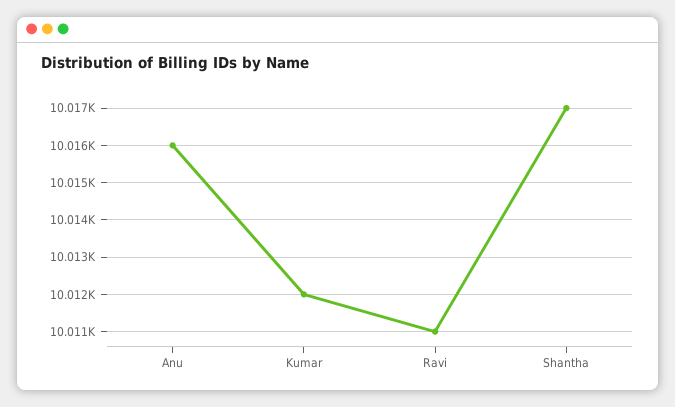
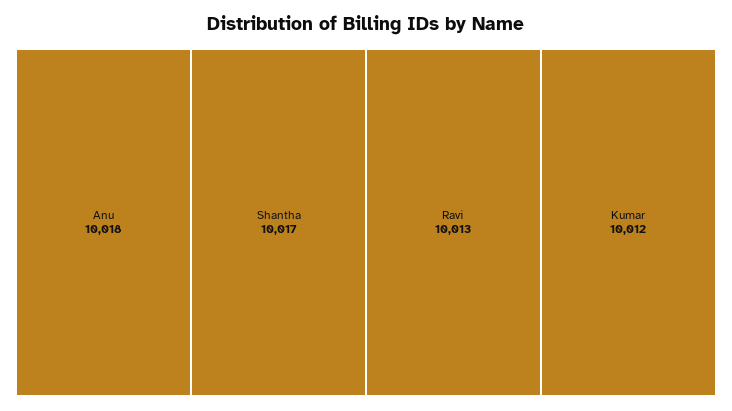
  {
-   "Anu": 10016,
+   "Anu": 10018,
    "Kumar": 10012,
-   "Ravi": 10011,
+   "Ravi": 10013,
    "Shantha": 10017
  }

